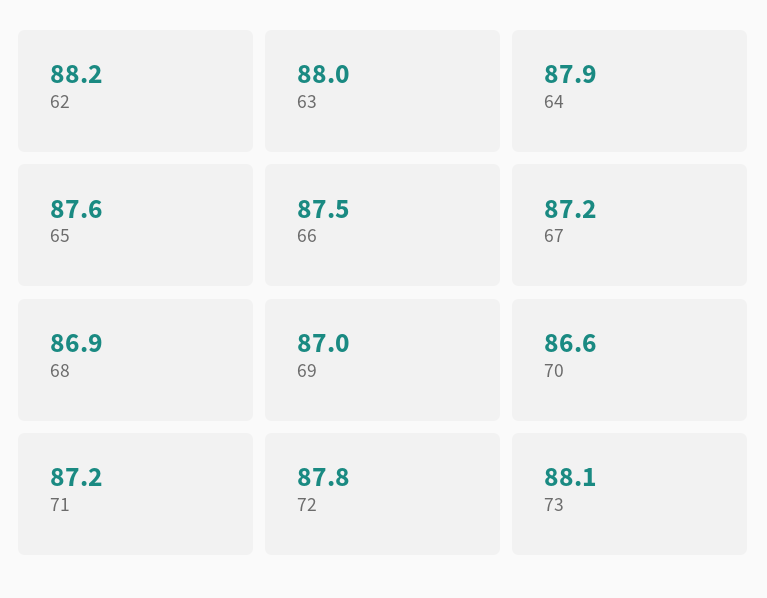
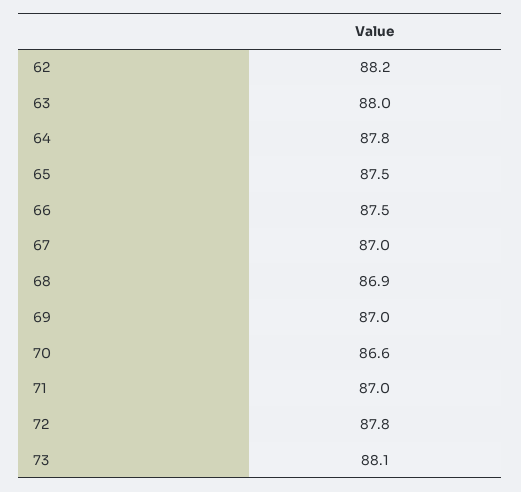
  {
    "62": 88.2,
    "63": 88,
-   "64": 87.9,
+   "64": 87.8,
-   "65": 87.6,
+   "65": 87.5,
    "66": 87.5,
-   "67": 87.2,
+   "67": 87,
    "68": 86.9,
    "69": 87,
    "70": 86.6,
-   "71": 87.2,
+   "71": 87,
    "72": 87.8,
    "73": 88.1
  }

